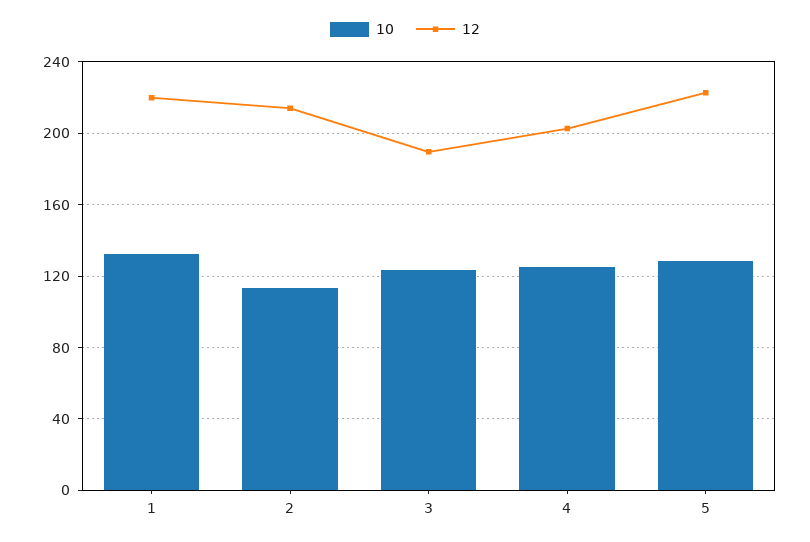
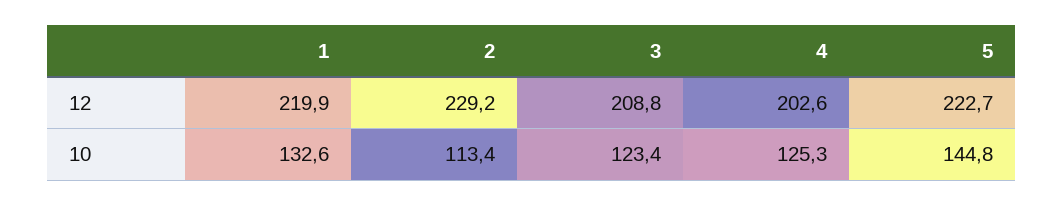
  {
    "10": {
      "1": 132.6,
      "2": 113.4,
      "3": 123.4,
      "4": 125.3,
-     "5": 130
+     "5": 144.8
    },
    "12": {
      "1": 219.9,
-     "2": 215,
+     "2": 229.2,
-     "3": 190,
+     "3": 208.8,
      "4": 202.6,
      "5": 222.7
    }
  }

